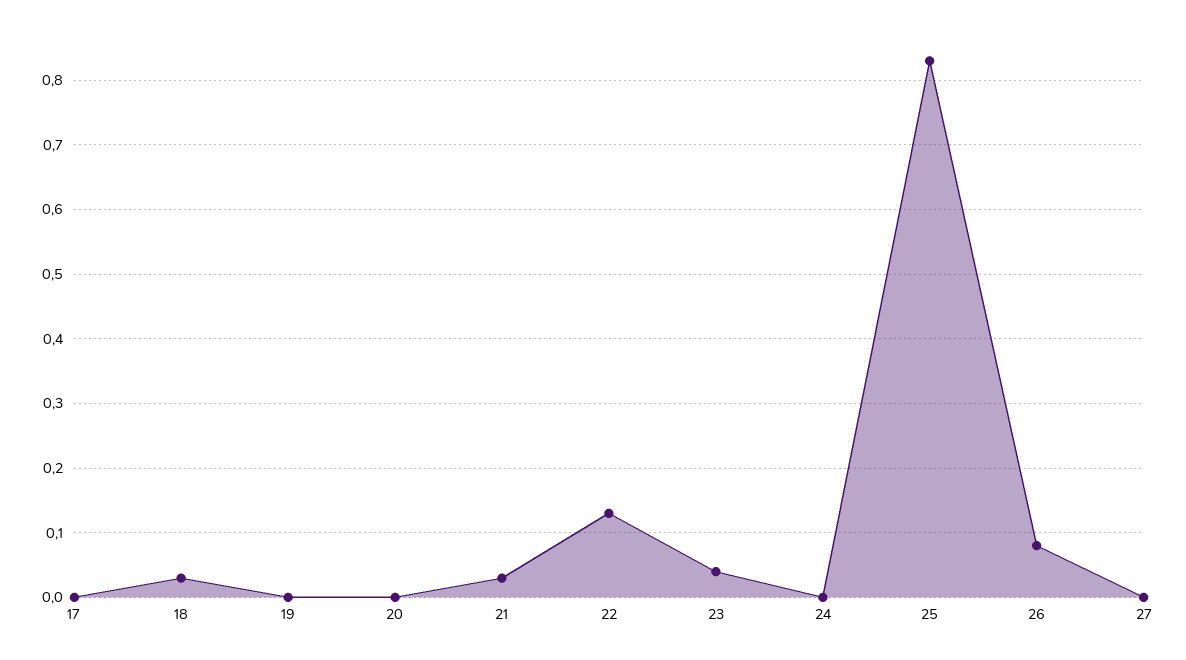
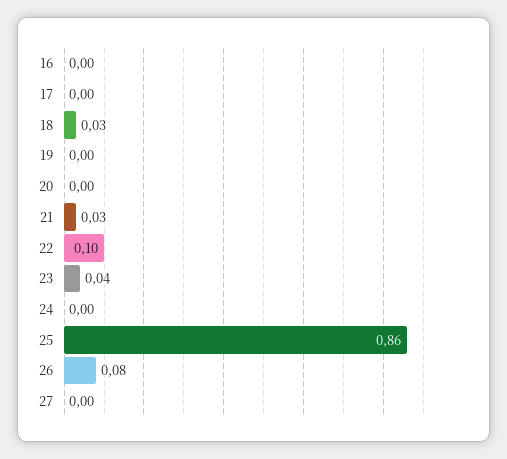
  {
    "17": 0,
    "18": 0.03,
    "19": 0,
    "20": 0,
    "21": 0.03,
-   "22": 0.13,
+   "22": 0.1,
    "23": 0.04,
    "24": 0,
-   "25": 0.83,
+   "25": 0.86,
    "26": 0.08,
-   "27": 0
+   "27": 0,
+   "16": 0
  }

